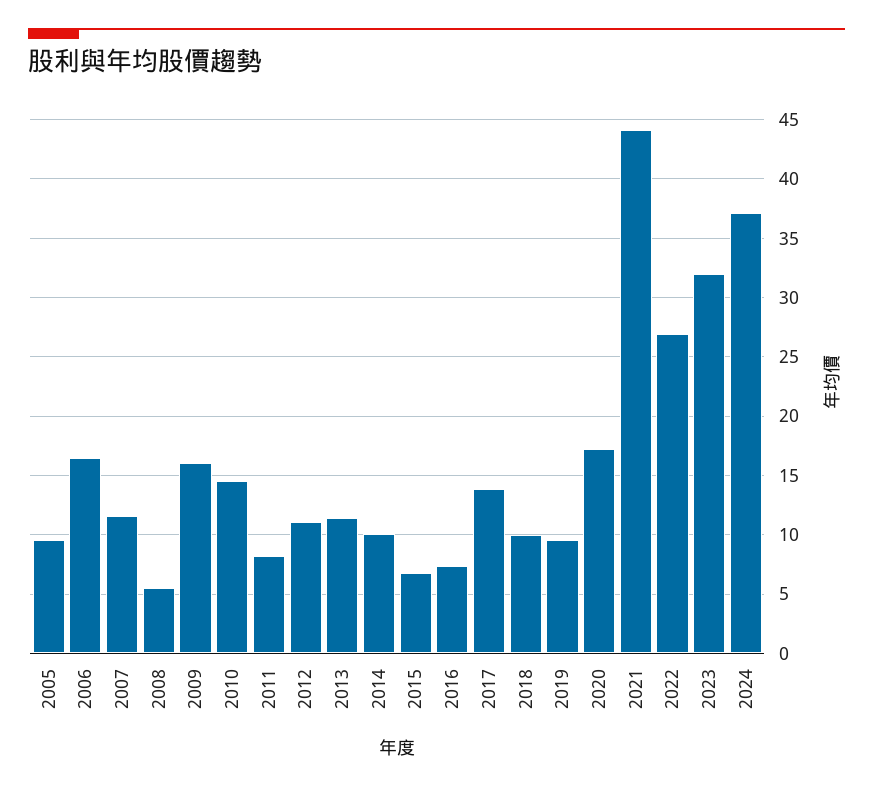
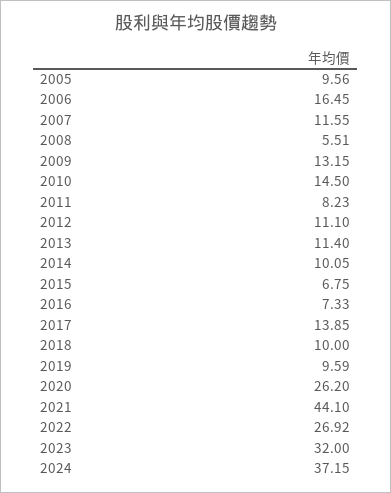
  {
    "2005": 9.56,
    "2006": 16.45,
    "2007": 11.55,
    "2008": 5.51,
-   "2009": 16,
+   "2009": 13.15,
    "2010": 14.5,
    "2011": 8.23,
    "2012": 11.1,
    "2013": 11.4,
    "2014": 10.05,
    "2015": 6.75,
    "2016": 7.33,
    "2017": 13.85,
    "2018": 10,
    "2019": 9.59,
-   "2020": 17,
+   "2020": 26.2,
    "2021": 44.1,
    "2022": 26.92,
    "2023": 32,
    "2024": 37.15
  }

